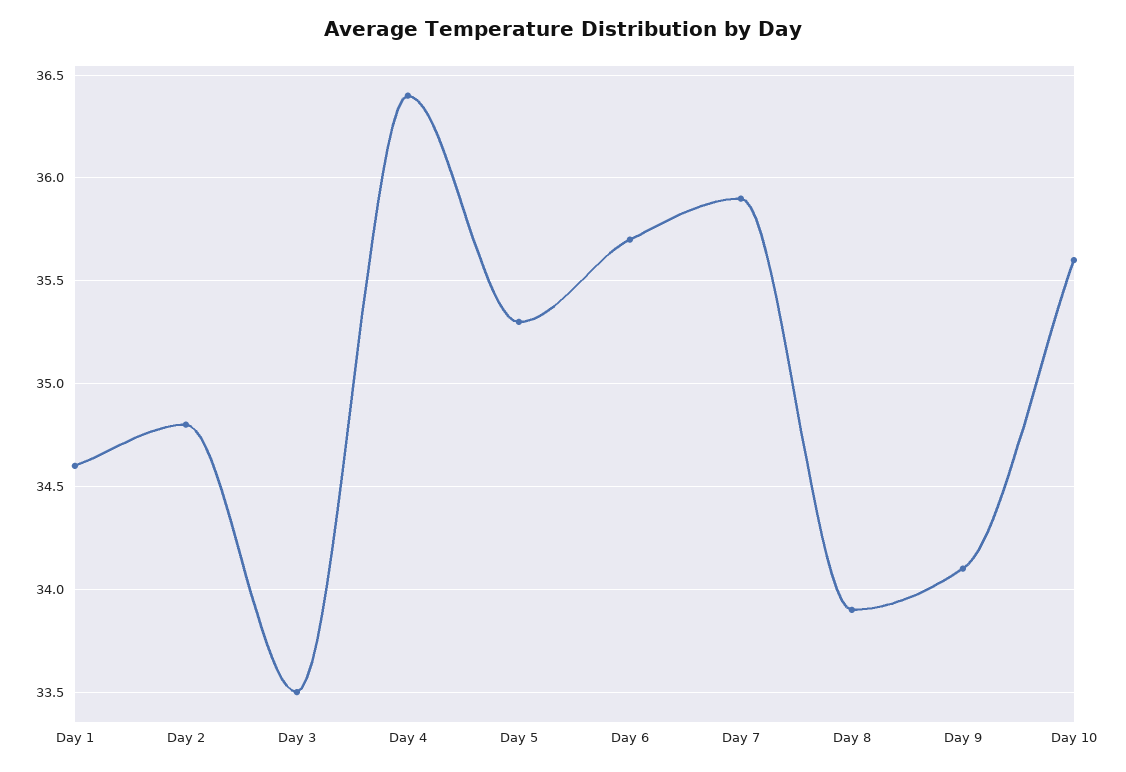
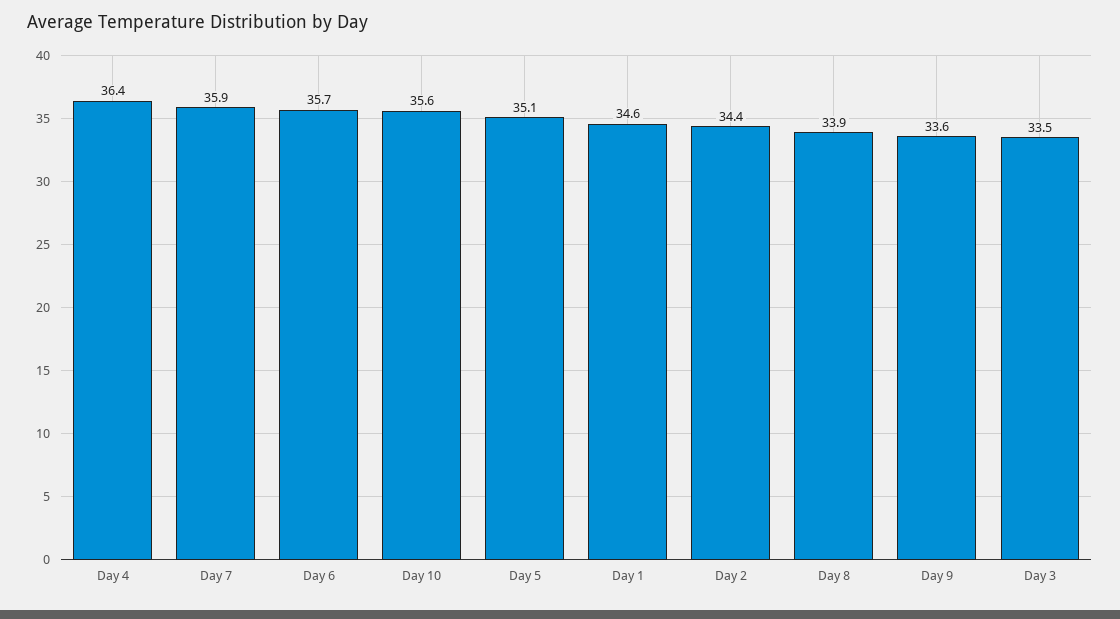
  {
    "Day 1": 34.6,
-   "Day 2": 34.8,
+   "Day 2": 34.4,
    "Day 3": 33.5,
    "Day 4": 36.4,
-   "Day 5": 35.3,
+   "Day 5": 35.1,
    "Day 6": 35.7,
    "Day 7": 35.9,
    "Day 8": 33.9,
-   "Day 9": 34.1,
+   "Day 9": 33.6,
    "Day 10": 35.6
  }

